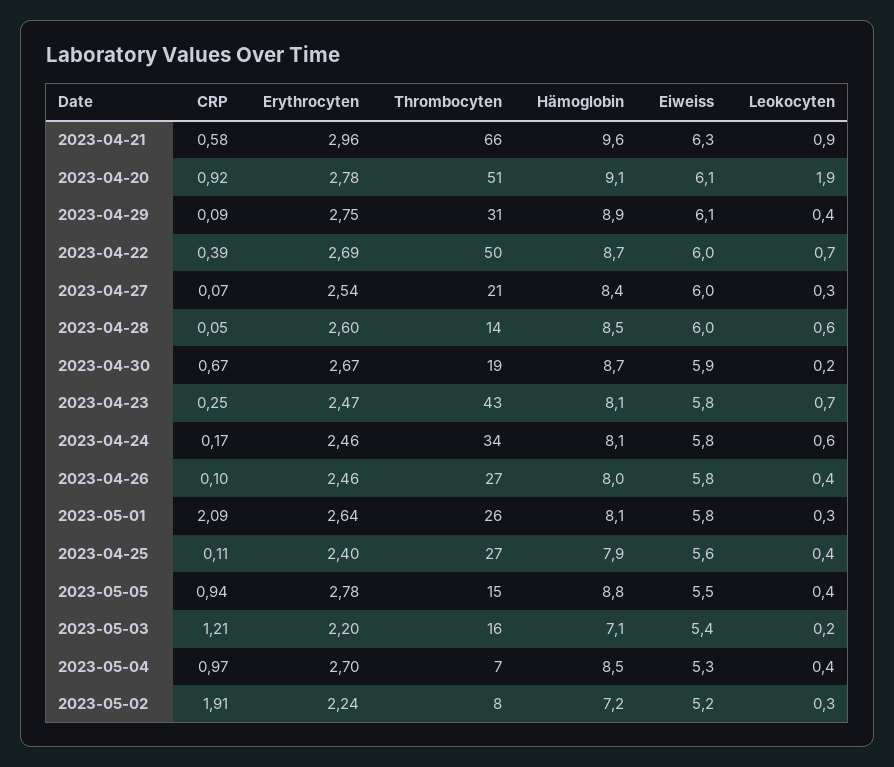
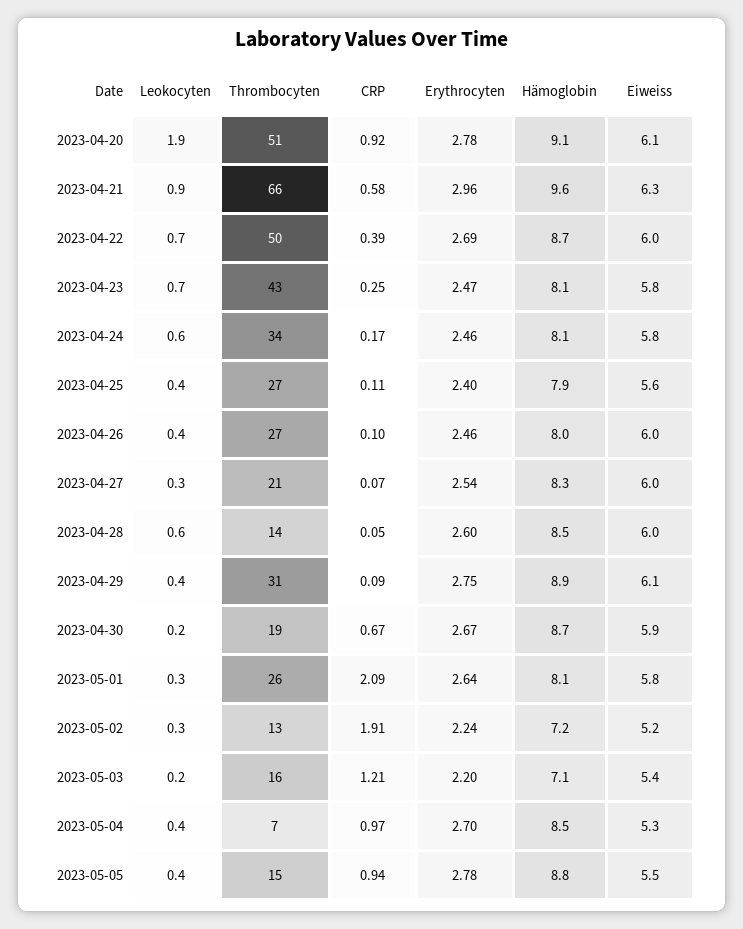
  {
    "CRP": {
      "2023-04-21": 0.58,
      "2023-04-20": 0.92,
      "2023-04-29": 0.09,
      "2023-04-22": 0.39,
      "2023-04-27": 0.07,
      "2023-04-28": 0.05,
      "2023-04-30": 0.67,
      "2023-04-23": 0.25,
      "2023-04-24": 0.17,
      "2023-04-26": 0.1,
      "2023-05-01": 2.09,
      "2023-04-25": 0.11,
      "2023-05-05": 0.94,
      "2023-05-03": 1.21,
      "2023-05-04": 0.97,
      "2023-05-02": 1.91
    },
    "Erythrocyten": {
      "2023-04-21": 2.96,
      "2023-04-20": 2.78,
      "2023-04-29": 2.75,
      "2023-04-22": 2.69,
      "2023-04-27": 2.54,
      "2023-04-28": 2.6,
      "2023-04-30": 2.67,
      "2023-04-23": 2.47,
      "2023-04-24": 2.46,
      "2023-04-26": 2.46,
      "2023-05-01": 2.64,
      "2023-04-25": 2.4,
      "2023-05-05": 2.78,
      "2023-05-03": 2.2,
      "2023-05-04": 2.7,
      "2023-05-02": 2.24
    },
    "Thrombocyten": {
      "2023-04-21": 66,
      "2023-04-20": 51,
      "2023-04-29": 31,
      "2023-04-22": 50,
      "2023-04-27": 21,
      "2023-04-28": 14,
      "2023-04-30": 19,
      "2023-04-23": 43,
      "2023-04-24": 34,
      "2023-04-26": 27,
      "2023-05-01": 26,
      "2023-04-25": 27,
      "2023-05-05": 15,
      "2023-05-03": 16,
      "2023-05-04": 7,
-     "2023-05-02": 8
+     "2023-05-02": 13
    },
    "Hämoglobin": {
      "2023-04-21": 9.6,
      "2023-04-20": 9.1,
      "2023-04-29": 8.9,
      "2023-04-22": 8.7,
-     "2023-04-27": 8.4,
+     "2023-04-27": 8.3,
      "2023-04-28": 8.5,
      "2023-04-30": 8.7,
      "2023-04-23": 8.1,
      "2023-04-24": 8.1,
      "2023-04-26": 8,
      "2023-05-01": 8.1,
      "2023-04-25": 7.9,
      "2023-05-05": 8.8,
      "2023-05-03": 7.1,
      "2023-05-04": 8.5,
      "2023-05-02": 7.2
    },
    "Eiweiss": {
      "2023-04-21": 6.3,
      "2023-04-20": 6.1,
      "2023-04-29": 6.1,
      "2023-04-22": 6,
      "2023-04-27": 6,
      "2023-04-28": 6,
      "2023-04-30": 5.9,
      "2023-04-23": 5.8,
      "2023-04-24": 5.8,
-     "2023-04-26": 5.8,
+     "2023-04-26": 6,
      "2023-05-01": 5.8,
      "2023-04-25": 5.6,
      "2023-05-05": 5.5,
      "2023-05-03": 5.4,
      "2023-05-04": 5.3,
      "2023-05-02": 5.2
    },
    "Leokocyten": {
      "2023-04-21": 0.9,
      "2023-04-20": 1.9,
      "2023-04-29": 0.4,
      "2023-04-22": 0.7,
      "2023-04-27": 0.3,
      "2023-04-28": 0.6,
      "2023-04-30": 0.2,
      "2023-04-23": 0.7,
      "2023-04-24": 0.6,
      "2023-04-26": 0.4,
      "2023-05-01": 0.3,
      "2023-04-25": 0.4,
      "2023-05-05": 0.4,
      "2023-05-03": 0.2,
      "2023-05-04": 0.4,
      "2023-05-02": 0.3
    }
  }

